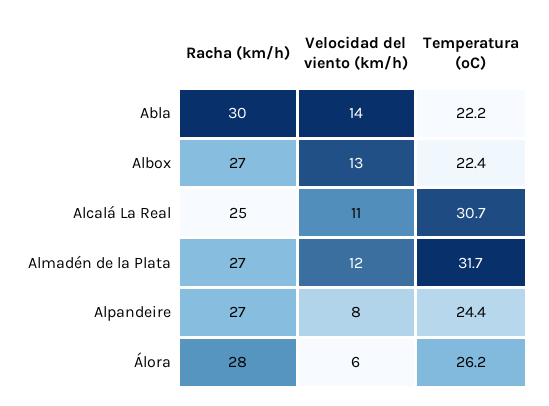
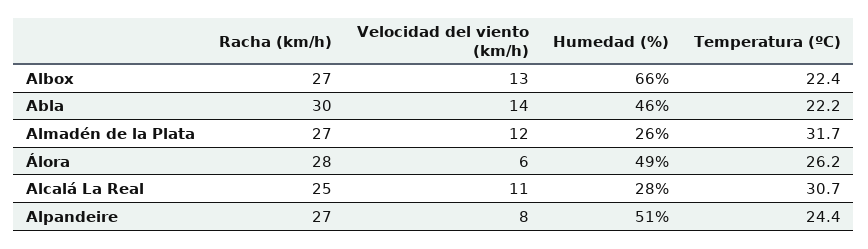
  {
    "Racha (km/h)": {
      "Abla": 30,
      "Albox": 27,
      "Alcalá La Real": 25,
      "Almadén de la Plata": 27,
      "Alpandeire": 27,
      "Álora": 28
    },
    "Velocidad del viento (km/h)": {
      "Abla": 14,
      "Albox": 13,
      "Alcalá La Real": 11,
      "Almadén de la Plata": 12,
      "Alpandeire": 8,
      "Álora": 6
    },
    "Temperatura (ºC)": {
      "Abla": 22.2,
      "Albox": 22.4,
      "Alcalá La Real": 30.7,
      "Almadén de la Plata": 31.7,
      "Alpandeire": 24.4,
      "Álora": 26.2
-   }
+   },
+   "Humedad (%)": {
+     "Albox": 66,
+     "Abla": 46,
+     "Almadén de la Plata": 26,
+     "Álora": 49,
+     "Alcalá La Real": 28,
+     "Alpandeire": 51
+   }
  }

